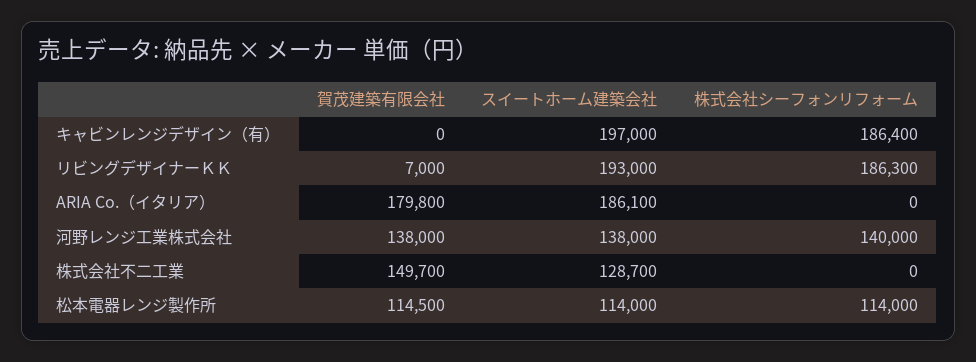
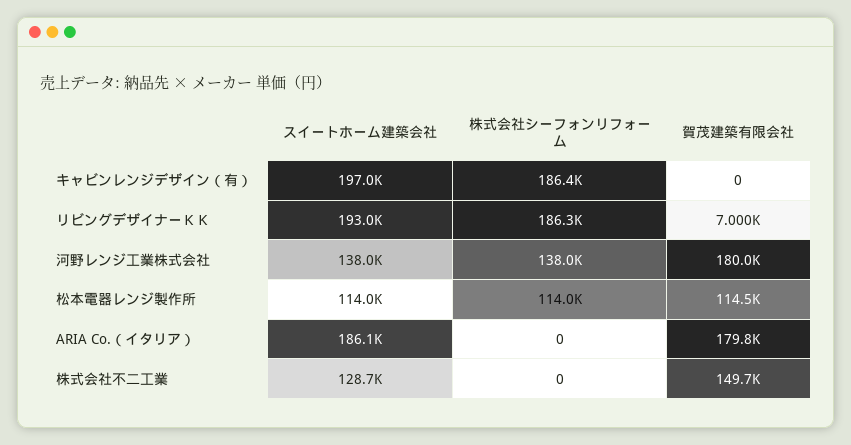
  {
    "賀茂建築有限会社": {
      "キャビンレンジデザイン（有）": 0,
      "リビングデザイナーＫＫ": 7000,
      "ARIA Co.（イタリア）": 179800,
-     "河野レンジ工業株式会社": 138000,
+     "河野レンジ工業株式会社": 180000,
      "株式会社不二工業": 149700,
      "松本電器レンジ製作所": 114500
    },
    "スイートホーム建築会社": {
      "キャビンレンジデザイン（有）": 197000,
      "リビングデザイナーＫＫ": 193000,
      "ARIA Co.（イタリア）": 186100,
      "河野レンジ工業株式会社": 138000,
      "株式会社不二工業": 128700,
      "松本電器レンジ製作所": 114000
    },
    "株式会社シーフォンリフォーム": {
      "キャビンレンジデザイン（有）": 186400,
      "リビングデザイナーＫＫ": 186300,
      "ARIA Co.（イタリア）": 0,
-     "河野レンジ工業株式会社": 140000,
+     "河野レンジ工業株式会社": 138000,
      "株式会社不二工業": 0,
      "松本電器レンジ製作所": 114000
    }
  }

